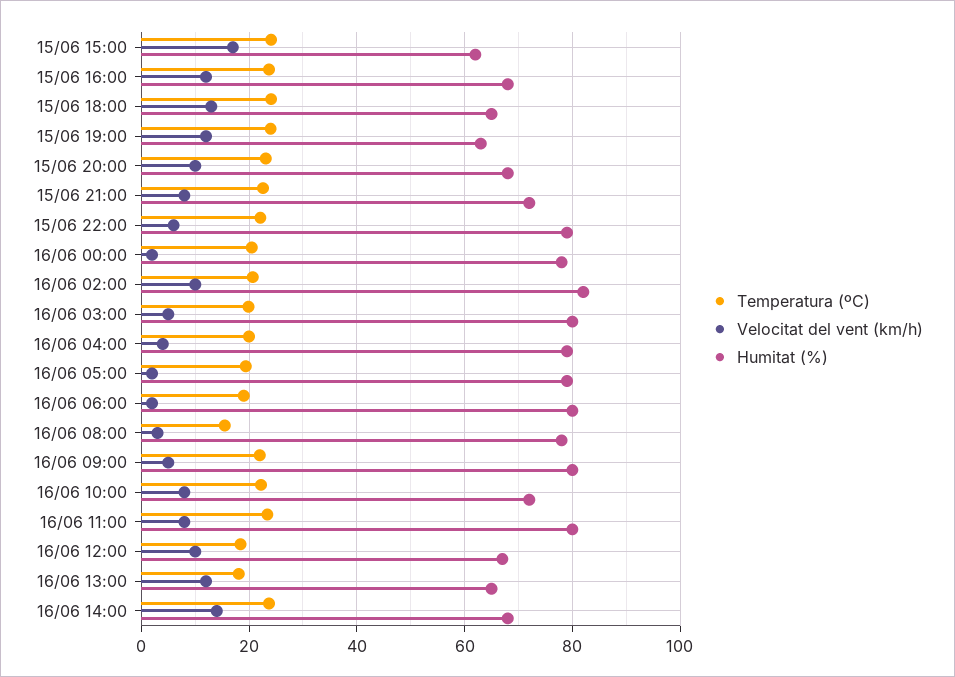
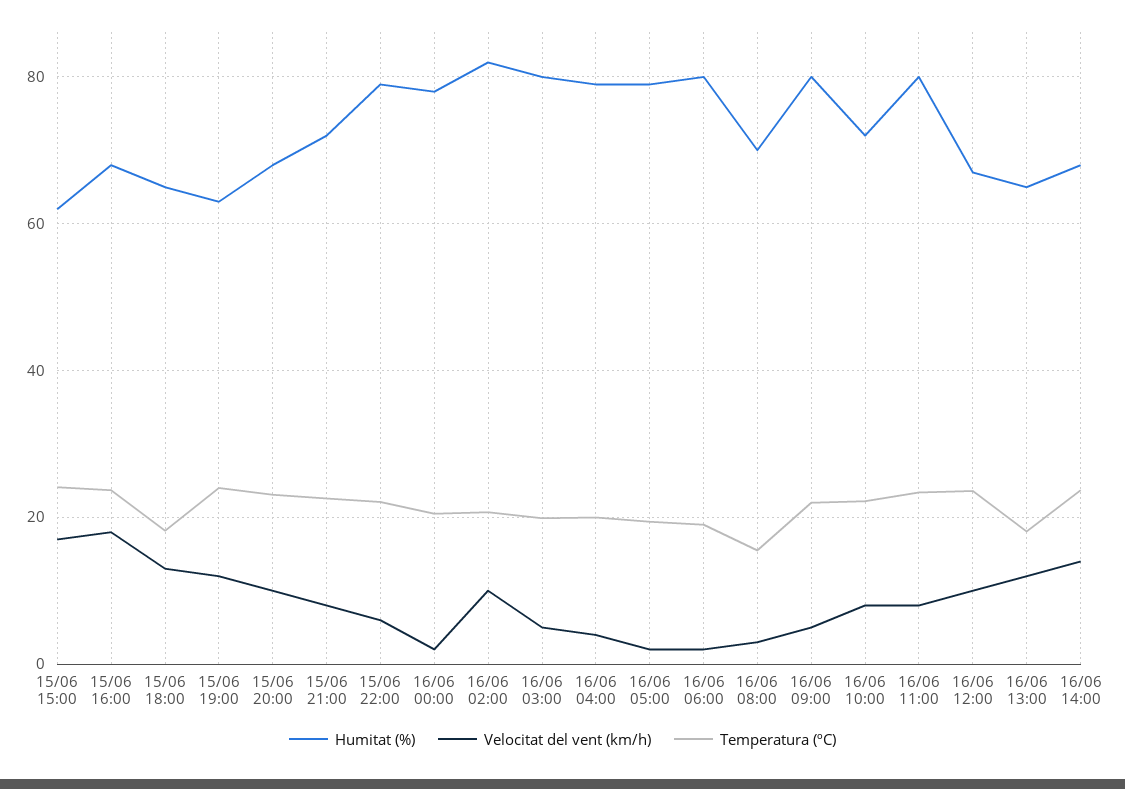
  {
    "Temperatura (ºC)": {
      "15/06 15:00": 24,
      "15/06 16:00": 24,
-     "15/06 18:00": 24,
+     "15/06 18:00": 18,
      "15/06 19:00": 24,
      "15/06 20:00": 24,
      "15/06 21:00": 22,
      "15/06 22:00": 22,
      "16/06 00:00": 20,
      "16/06 02:00": 20,
      "16/06 03:00": 20,
      "16/06 04:00": 20,
      "16/06 05:00": 20,
      "16/06 06:00": 20,
      "16/06 08:00": 16,
      "16/06 09:00": 22,
      "16/06 10:00": 22,
      "16/06 11:00": 24,
-     "16/06 12:00": 18,
+     "16/06 12:00": 24,
      "16/06 13:00": 18,
      "16/06 14:00": 24
    },
    "Velocitat del vent (km/h)": {
      "15/06 15:00": 18,
-     "15/06 16:00": 12,
+     "15/06 16:00": 18,
      "15/06 18:00": 14,
      "15/06 19:00": 12,
      "15/06 20:00": 10,
      "15/06 21:00": 8,
      "15/06 22:00": 6,
      "16/06 00:00": 2,
      "16/06 02:00": 10,
      "16/06 03:00": 6,
      "16/06 04:00": 4,
      "16/06 05:00": 2,
      "16/06 06:00": 2,
      "16/06 08:00": 4,
      "16/06 09:00": 6,
      "16/06 10:00": 8,
      "16/06 11:00": 8,
      "16/06 12:00": 10,
      "16/06 13:00": 12,
      "16/06 14:00": 14
    },
    "Humitat (%)": {
      "15/06 15:00": 62,
      "15/06 16:00": 68,
      "15/06 18:00": 66,
      "15/06 19:00": 64,
      "15/06 20:00": 68,
      "15/06 21:00": 72,
      "15/06 22:00": 80,
      "16/06 00:00": 78,
      "16/06 02:00": 82,
      "16/06 03:00": 80,
      "16/06 04:00": 80,
      "16/06 05:00": 80,
      "16/06 06:00": 80,
-     "16/06 08:00": 78,
+     "16/06 08:00": 70,
      "16/06 09:00": 80,
      "16/06 10:00": 72,
      "16/06 11:00": 80,
      "16/06 12:00": 68,
      "16/06 13:00": 66,
      "16/06 14:00": 68
    }
  }

